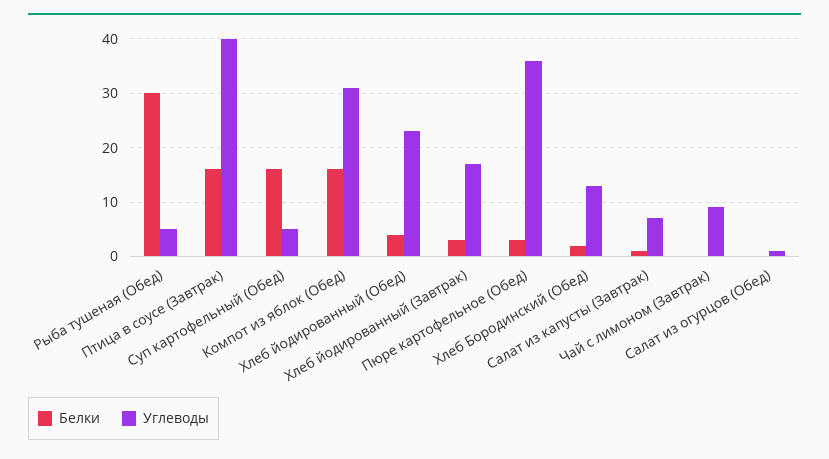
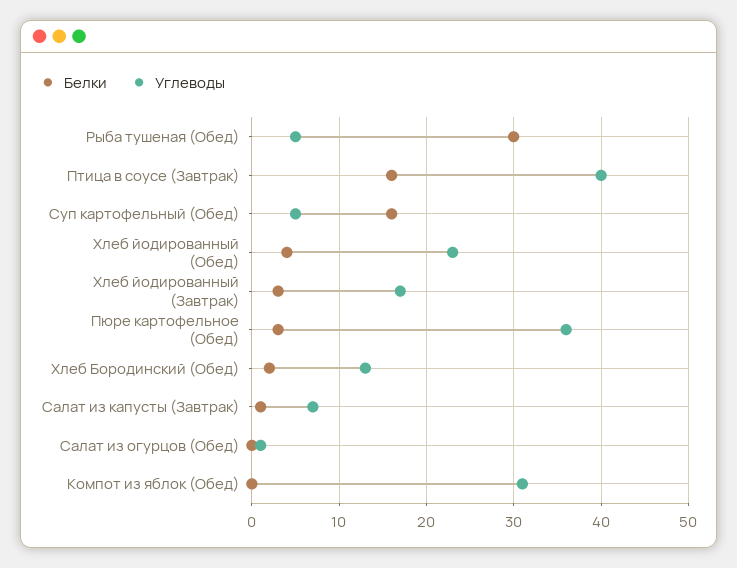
  {
    "Белки": {
      "Рыба тушеная (Обед)": 30,
      "Птица в соусе (Завтрак)": 16,
      "Суп картофельный (Обед)": 16,
-     "Компот из яблок (Обед)": 15,
+     "Компот из яблок (Обед)": 0,
      "Хлеб йодированный (Обед)": 4,
      "Хлеб йодированный (Завтрак)": 3,
      "Пюре картофельное (Обед)": 3,
      "Хлеб Бородинский (Обед)": 2,
      "Салат из капусты (Завтрак)": 1,
-     "Чай с лимоном (Завтрак)": 0,
      "Салат из огурцов (Обед)": 0
    },
    "Углеводы": {
      "Рыба тушеная (Обед)": 5,
      "Птица в соусе (Завтрак)": 40,
      "Суп картофельный (Обед)": 5,
      "Компот из яблок (Обед)": 31,
      "Хлеб йодированный (Обед)": 23,
      "Хлеб йодированный (Завтрак)": 17,
      "Пюре картофельное (Обед)": 36,
      "Хлеб Бородинский (Обед)": 13,
      "Салат из капусты (Завтрак)": 7,
-     "Чай с лимоном (Завтрак)": 10,
      "Салат из огурцов (Обед)": 1
    }
  }

